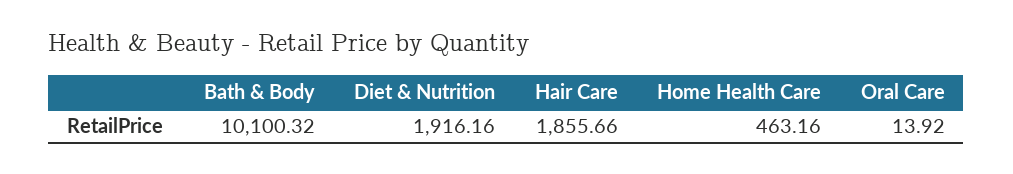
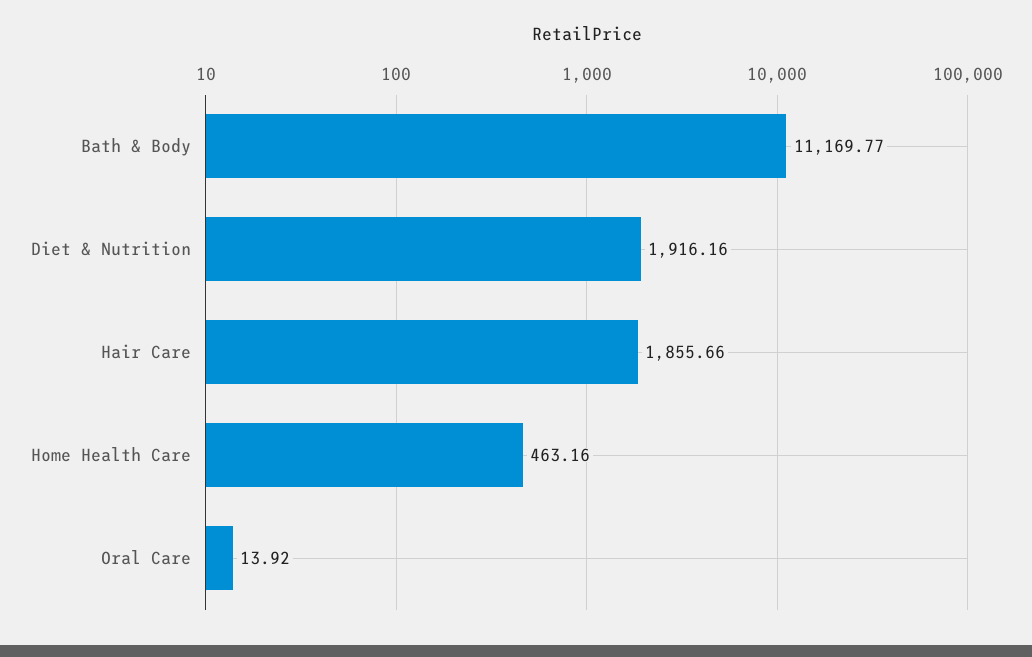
  {
-   "Bath & Body": 10100.32,
+   "Bath & Body": 11169.77,
    "Diet & Nutrition": 1916.16,
    "Hair Care": 1855.66,
    "Home Health Care": 463.16,
    "Oral Care": 13.92
  }

